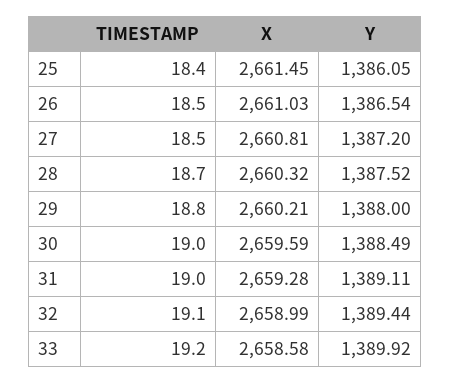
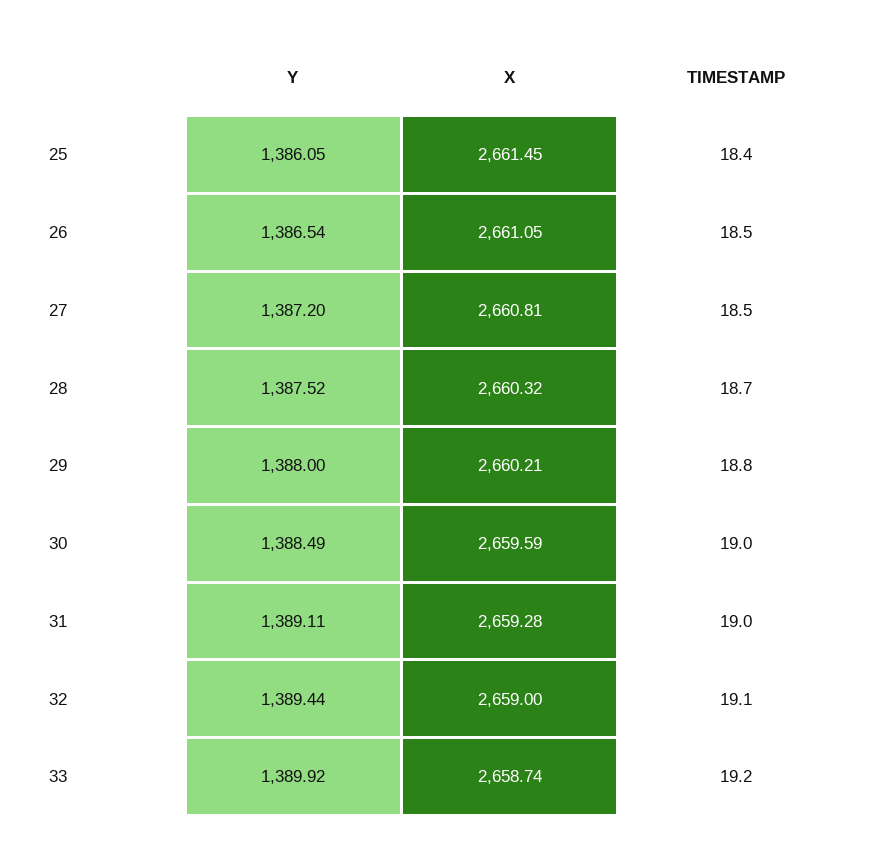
  {
    "TIMESTAMP": {
      "25": 18.4,
      "26": 18.5,
      "27": 18.5,
      "28": 18.7,
      "29": 18.8,
      "30": 19,
      "31": 19,
      "32": 19.1,
      "33": 19.2
    },
    "X": {
      "25": 2661.45,
-     "26": 2661.03,
+     "26": 2661.05,
      "27": 2660.81,
      "28": 2660.32,
      "29": 2660.21,
      "30": 2659.59,
      "31": 2659.28,
-     "32": 2658.99,
+     "32": 2659,
-     "33": 2658.58
+     "33": 2658.74
    },
    "Y": {
      "25": 1386.05,
      "26": 1386.54,
      "27": 1387.2,
      "28": 1387.52,
      "29": 1388,
      "30": 1388.49,
      "31": 1389.11,
      "32": 1389.44,
      "33": 1389.92
    }
  }

